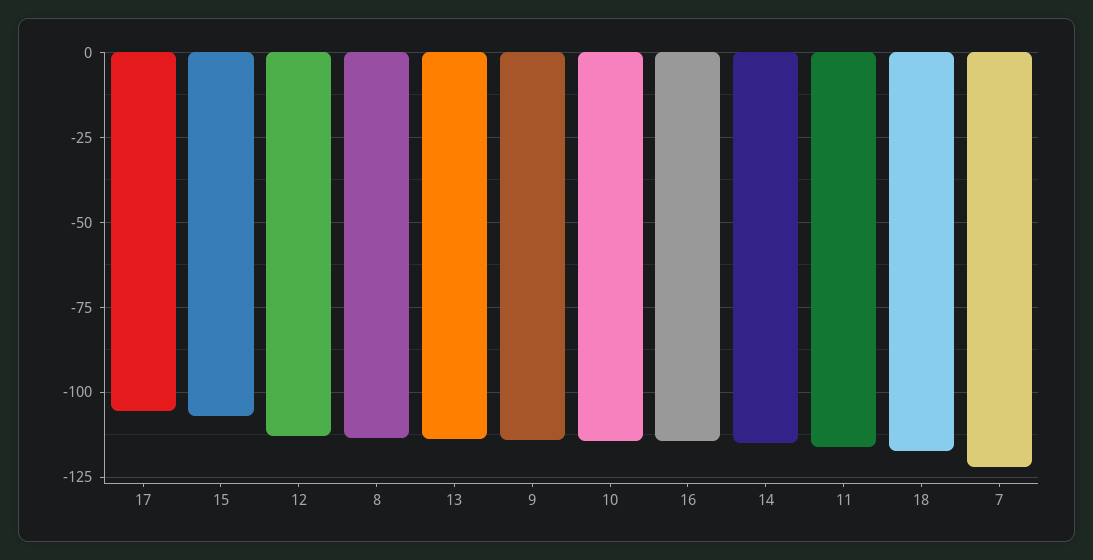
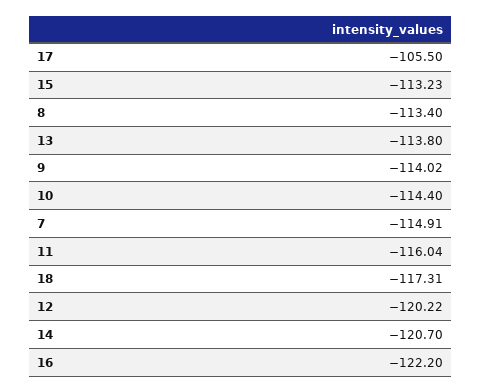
  {
    "17": -105.5,
-   "15": -107.5,
+   "15": -113.23,
-   "12": -112.5,
+   "12": -120.22,
    "8": -113.4,
    "13": -113.8,
    "9": -114.02,
    "10": -114.4,
-   "16": -115,
+   "16": -122.2,
-   "14": -115,
+   "14": -120.7,
    "11": -116.04,
    "18": -117.31,
-   "7": -122.5
+   "7": -114.91
  }

